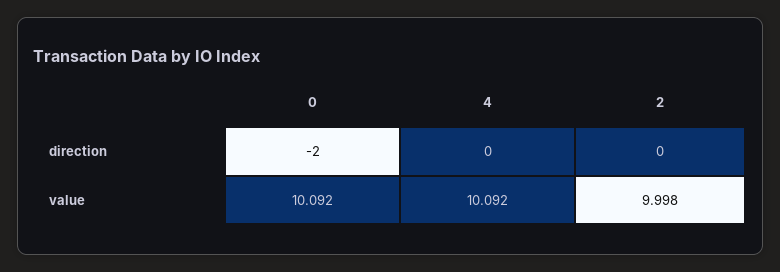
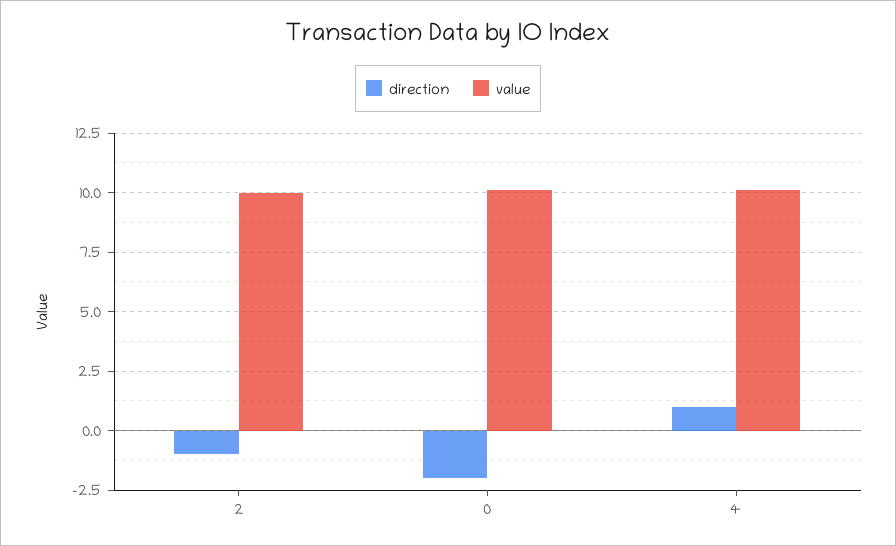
  {
    "direction": {
      "0": -2,
-     "4": 0,
+     "4": 1,
-     "2": 0
+     "2": -1
    },
    "value": {
      "0": 10.092,
      "4": 10.092,
      "2": 9.998
    }
  }

